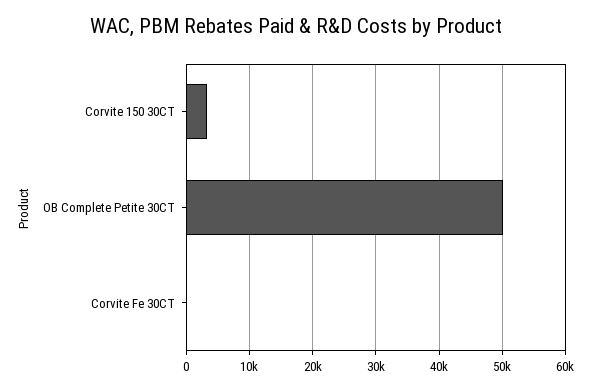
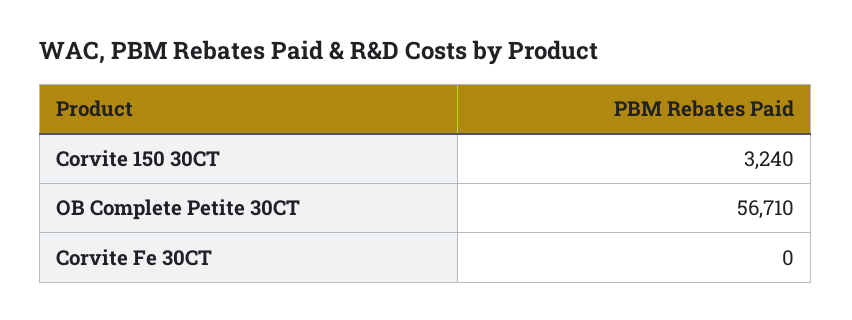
  {
    "Corvite 150 30CT": 3240,
-   "OB Complete Petite 30CT": 50000,
+   "OB Complete Petite 30CT": 56710,
    "Corvite Fe 30CT": 0
  }

